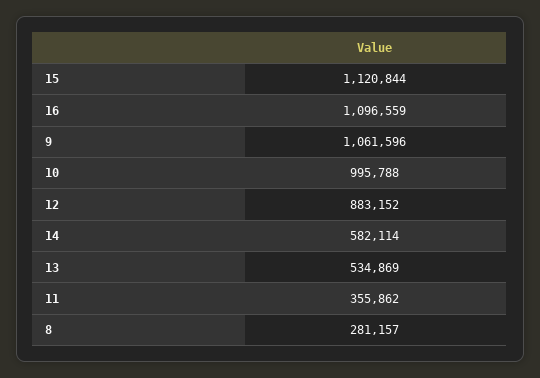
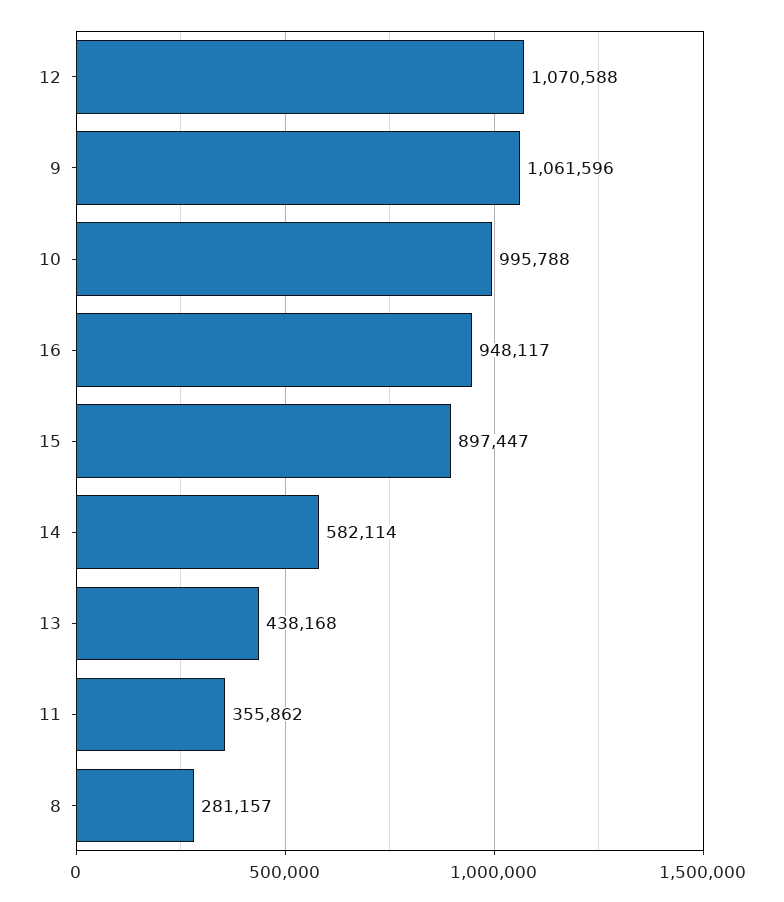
  {
-   "15": 1120844,
+   "15": 897447,
-   "16": 1096559,
+   "16": 948117,
    "9": 1061596,
    "10": 995788,
-   "12": 883152,
+   "12": 1070588,
    "14": 582114,
-   "13": 534869,
+   "13": 438168,
    "11": 355862,
    "8": 281157
  }

